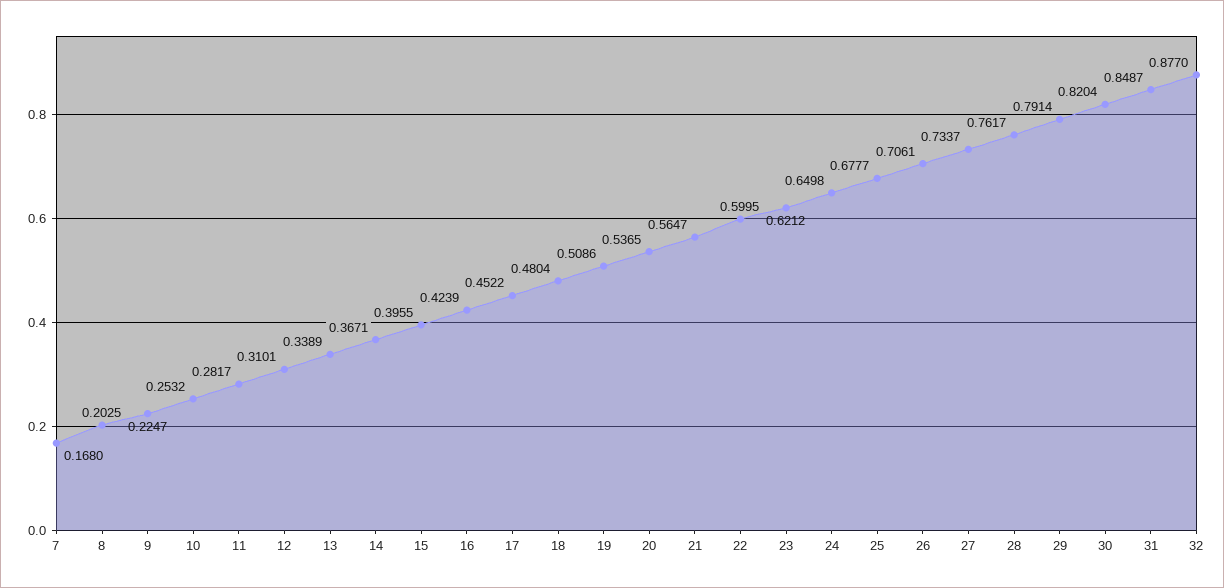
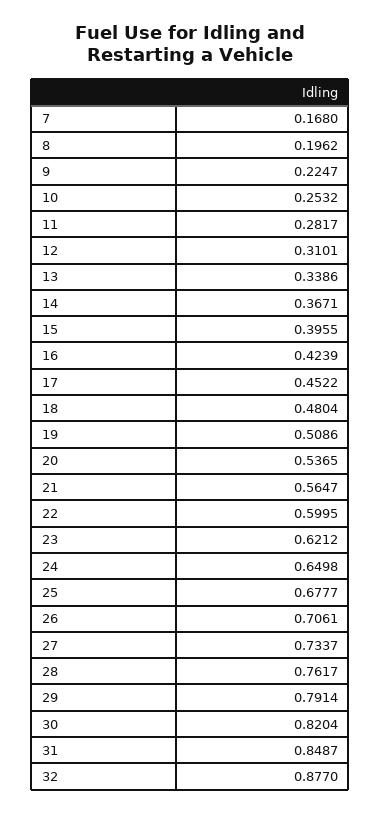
  {
    "7": 0.168,
-   "8": 0.2025,
+   "8": 0.1962,
    "9": 0.2247,
    "10": 0.2532,
    "11": 0.2817,
    "12": 0.3101,
-   "13": 0.3389,
+   "13": 0.3386,
    "14": 0.3671,
    "15": 0.3955,
    "16": 0.4239,
    "17": 0.4522,
    "18": 0.4804,
    "19": 0.5086,
    "20": 0.5365,
    "21": 0.5647,
    "22": 0.5995,
    "23": 0.6212,
    "24": 0.6498,
    "25": 0.6777,
    "26": 0.7061,
    "27": 0.7337,
    "28": 0.7617,
    "29": 0.7914,
    "30": 0.8204,
    "31": 0.8487,
    "32": 0.877
  }

